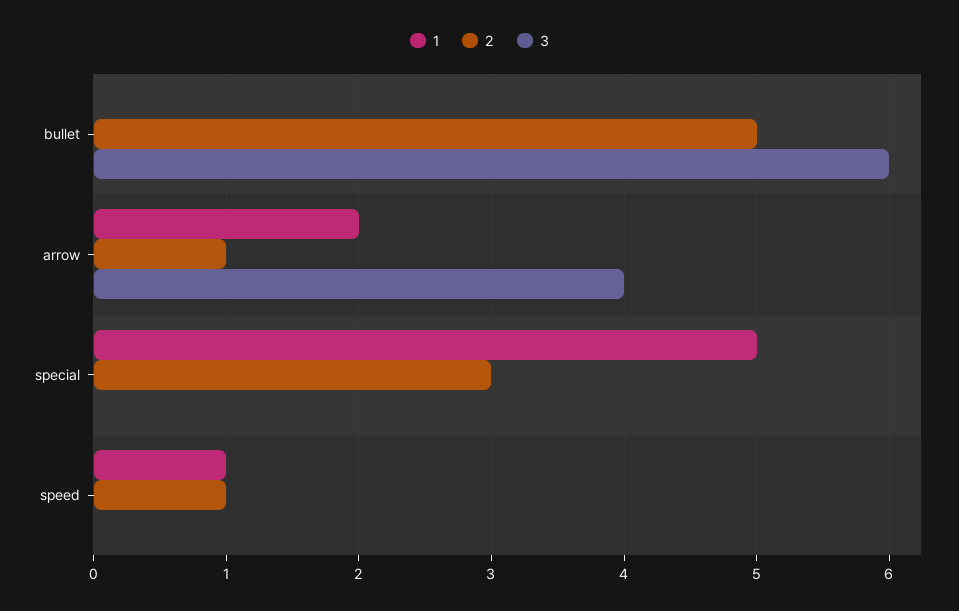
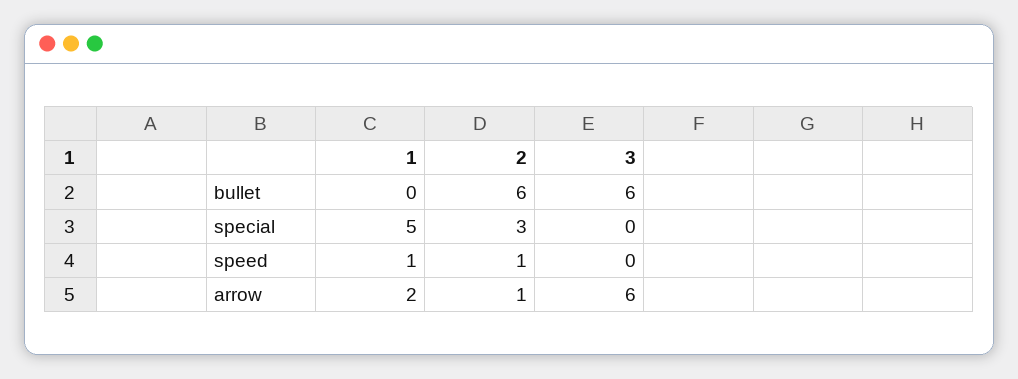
  {
    "1": {
      "bullet": 0,
      "arrow": 2,
      "special": 5,
      "speed": 1
    },
    "2": {
-     "bullet": 5,
+     "bullet": 6,
      "arrow": 1,
      "special": 3,
      "speed": 1
    },
    "3": {
      "bullet": 6,
-     "arrow": 4,
+     "arrow": 6,
      "special": 0,
      "speed": 0
    }
  }

